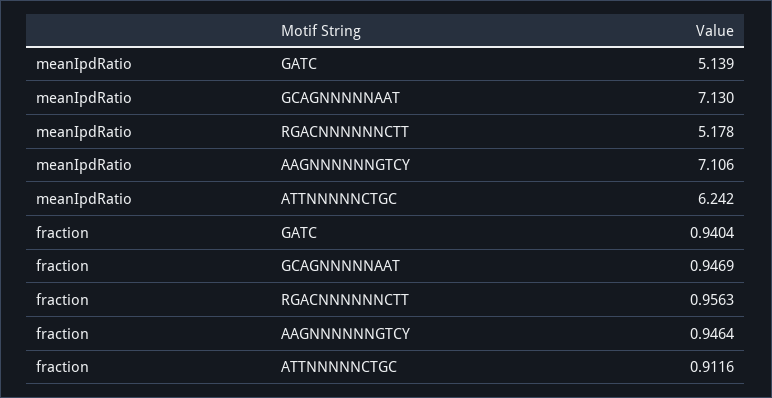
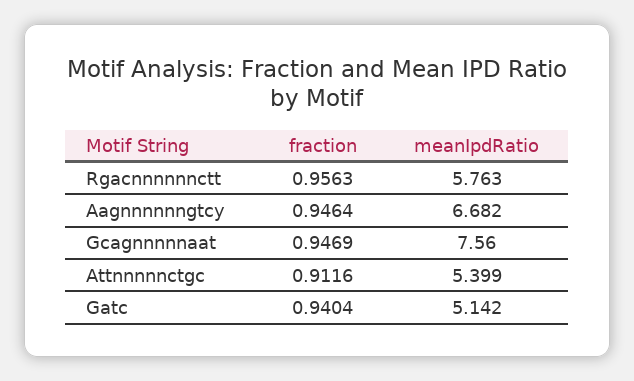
  {
    "meanIpdRatio": {
-     "GATC": 5.139,
+     "GATC": 5.142,
-     "GCAGNNNNNAAT": 7.13,
+     "GCAGNNNNNAAT": 7.56,
-     "RGACNNNNNNCTT": 5.178,
+     "RGACNNNNNNCTT": 5.763,
-     "AAGNNNNNNGTCY": 7.106,
+     "AAGNNNNNNGTCY": 6.682,
-     "ATTNNNNNCTGC": 6.242
+     "ATTNNNNNCTGC": 5.399
    },
    "fraction": {
      "GATC": 0.9404,
      "GCAGNNNNNAAT": 0.9469,
      "RGACNNNNNNCTT": 0.9563,
      "AAGNNNNNNGTCY": 0.9464,
      "ATTNNNNNCTGC": 0.9116
    }
  }

